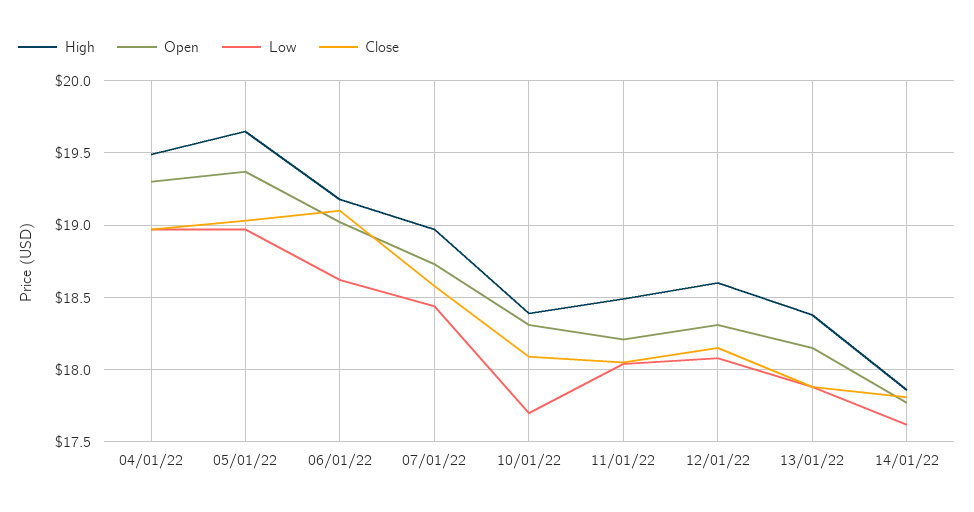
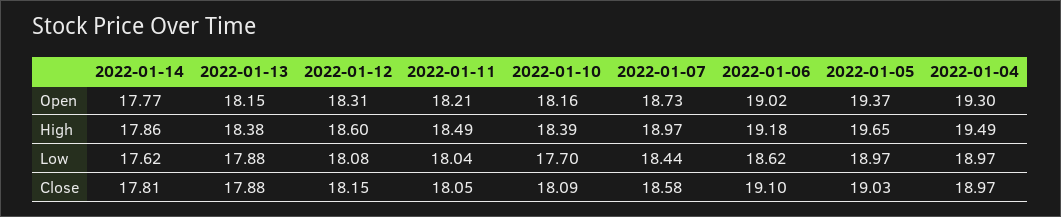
  {
    "High": {
      "04/01/22": 19.49,
      "05/01/22": 19.65,
      "06/01/22": 19.18,
      "07/01/22": 18.97,
      "10/01/22": 18.39,
      "11/01/22": 18.49,
      "12/01/22": 18.6,
      "13/01/22": 18.38,
      "14/01/22": 17.86
    },
    "Open": {
      "04/01/22": 19.3,
      "05/01/22": 19.37,
      "06/01/22": 19.02,
      "07/01/22": 18.73,
-     "10/01/22": 18.3,
+     "10/01/22": 18.16,
      "11/01/22": 18.21,
      "12/01/22": 18.31,
      "13/01/22": 18.15,
      "14/01/22": 17.77
    },
    "Low": {
      "04/01/22": 18.97,
      "05/01/22": 18.97,
      "06/01/22": 18.62,
      "07/01/22": 18.44,
      "10/01/22": 17.7,
      "11/01/22": 18.04,
      "12/01/22": 18.08,
      "13/01/22": 17.88,
      "14/01/22": 17.62
    },
    "Close": {
      "04/01/22": 18.97,
      "05/01/22": 19.03,
      "06/01/22": 19.1,
      "07/01/22": 18.58,
      "10/01/22": 18.09,
      "11/01/22": 18.05,
      "12/01/22": 18.15,
      "13/01/22": 17.88,
      "14/01/22": 17.81
    }
  }

